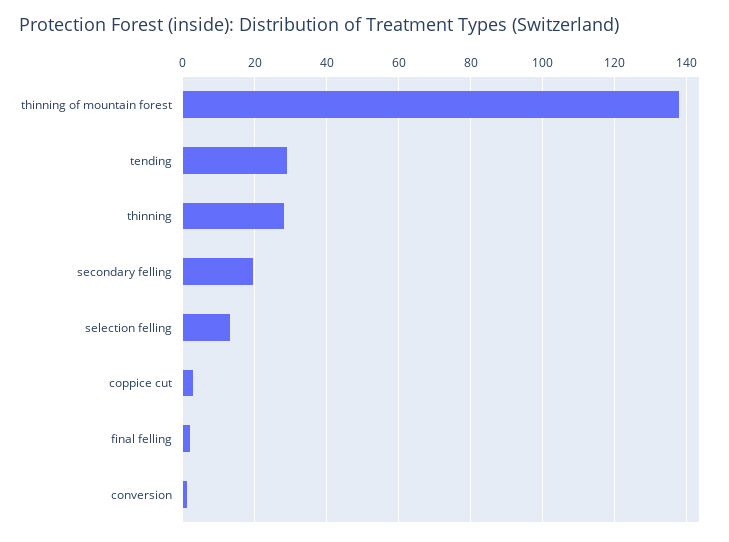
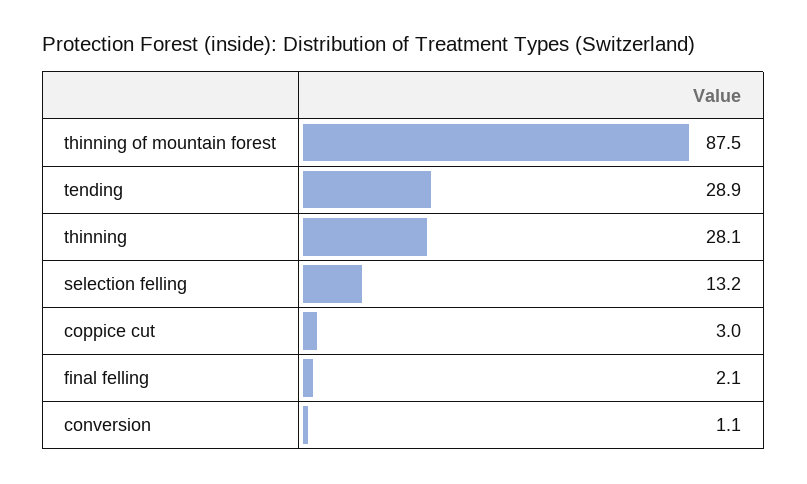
  {
-   "thinning of mountain forest": 138,
+   "thinning of mountain forest": 87.5,
    "tending": 28.9,
    "thinning": 28.1,
-   "secondary felling": 20,
    "selection felling": 13.2,
    "coppice cut": 3,
    "final felling": 2.1,
    "conversion": 1.1
  }

